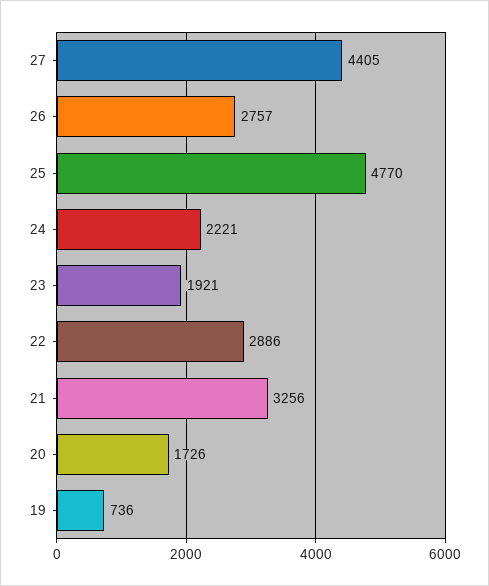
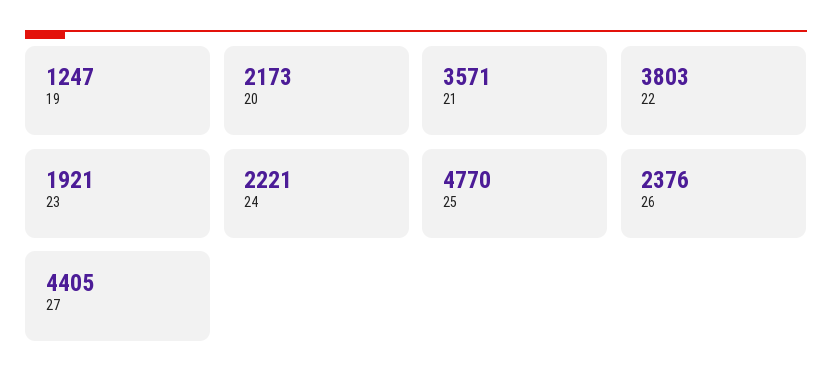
  {
    "27": 4405,
-   "26": 2757,
+   "26": 2376,
    "25": 4770,
    "24": 2221,
    "23": 1921,
-   "22": 2886,
+   "22": 3803,
-   "21": 3256,
+   "21": 3571,
-   "20": 1726,
+   "20": 2173,
-   "19": 736
+   "19": 1247
  }

